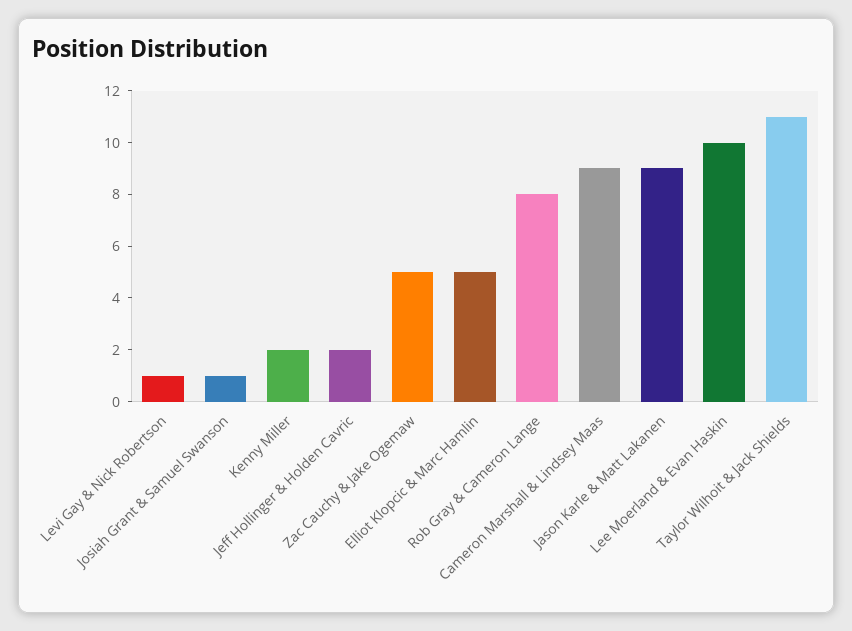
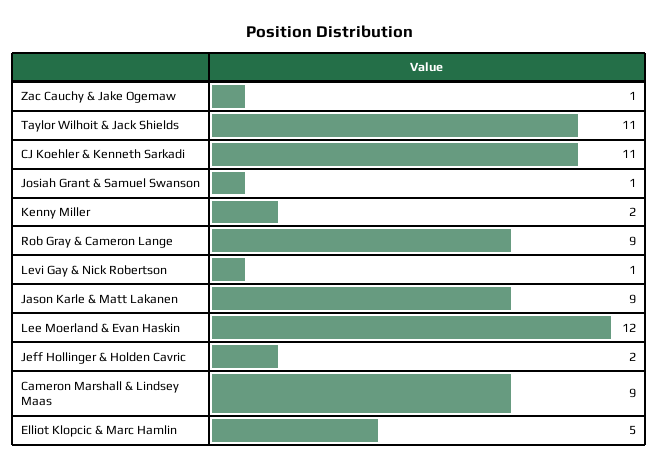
  {
    "Levi Gay & Nick Robertson": 1,
    "Josiah Grant & Samuel Swanson": 1,
    "Kenny Miller": 2,
    "Jeff Hollinger & Holden Cavric": 2,
-   "Zac Cauchy & Jake Ogemaw": 5,
+   "Zac Cauchy & Jake Ogemaw": 1,
    "Elliot Klopcic & Marc Hamlin": 5,
-   "Rob Gray & Cameron Lange": 8,
+   "Rob Gray & Cameron Lange": 9,
    "Cameron Marshall & Lindsey Maas": 9,
    "Jason Karle & Matt Lakanen": 9,
-   "Lee Moerland & Evan Haskin": 10,
+   "Lee Moerland & Evan Haskin": 12,
-   "Taylor Wilhoit & Jack Shields": 11
+   "Taylor Wilhoit & Jack Shields": 11,
+   "CJ Koehler & Kenneth Sarkadi": 11
  }

